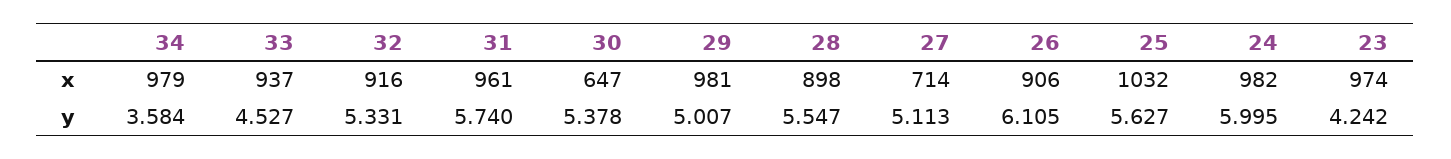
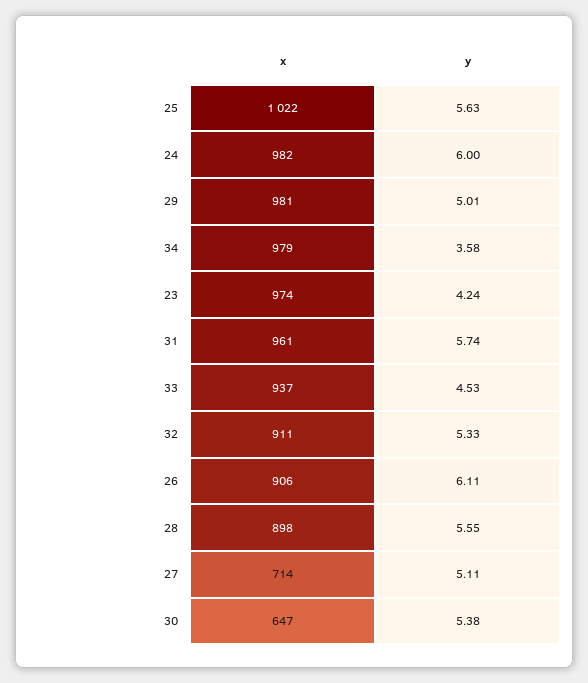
  {
    "34": {
      "x": 979,
      "y": 3.584
    },
    "33": {
      "x": 937,
      "y": 4.527
    },
    "32": {
-     "x": 916,
+     "x": 911,
      "y": 5.331
    },
    "31": {
      "x": 961,
      "y": 5.74
    },
    "30": {
      "x": 647,
      "y": 5.378
    },
    "29": {
      "x": 981,
      "y": 5.007
    },
    "28": {
      "x": 898,
      "y": 5.547
    },
    "27": {
      "x": 714,
      "y": 5.113
    },
    "26": {
      "x": 906,
      "y": 6.105
    },
    "25": {
-     "x": 1032,
+     "x": 1022,
      "y": 5.627
    },
    "24": {
      "x": 982,
      "y": 5.995
    },
    "23": {
      "x": 974,
      "y": 4.242
    }
  }

